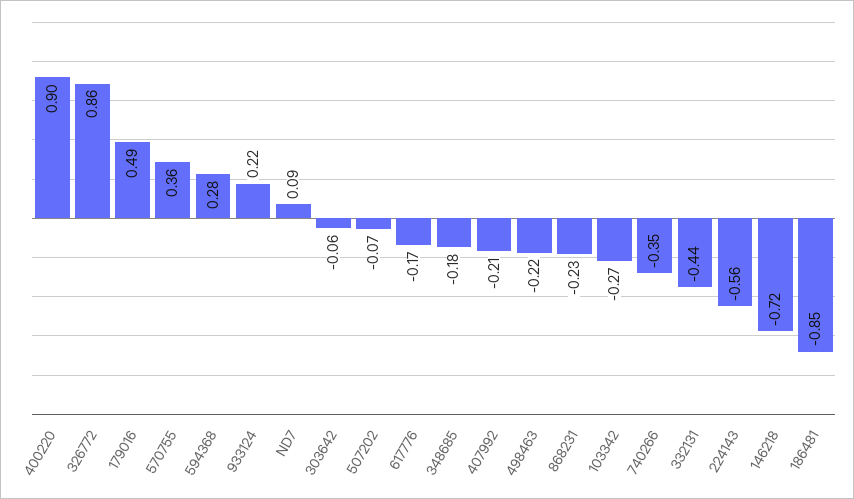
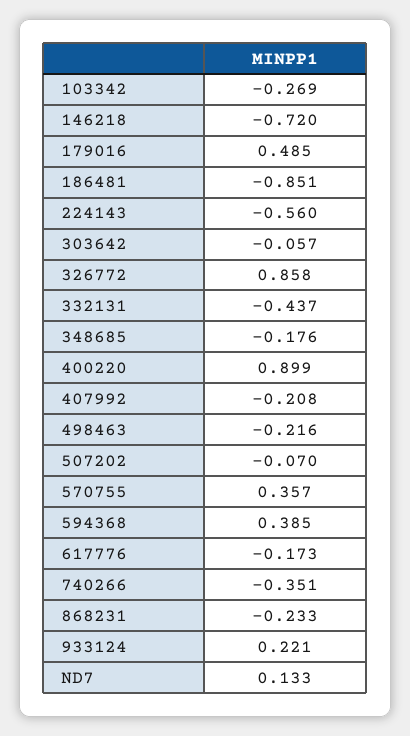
  {
    "400220": 0.899,
    "326772": 0.858,
    "179016": 0.485,
    "570755": 0.357,
-   "594368": 0.28,
+   "594368": 0.385,
    "933124": 0.221,
-   "ND7": 0.09,
+   "ND7": 0.133,
    "303642": -0.057,
    "507202": -0.07,
    "617776": -0.173,
    "348685": -0.176,
    "407992": -0.208,
    "498463": -0.216,
    "868231": -0.233,
    "103342": -0.269,
    "740266": -0.351,
    "332131": -0.437,
    "224143": -0.56,
    "146218": -0.72,
    "186481": -0.851
  }

